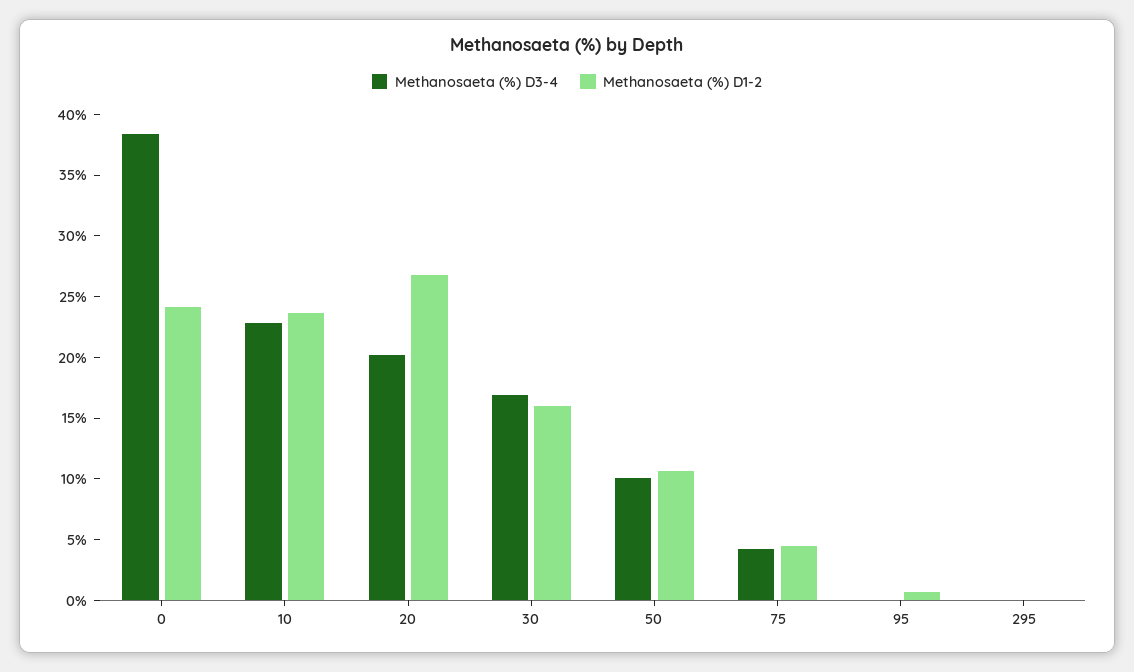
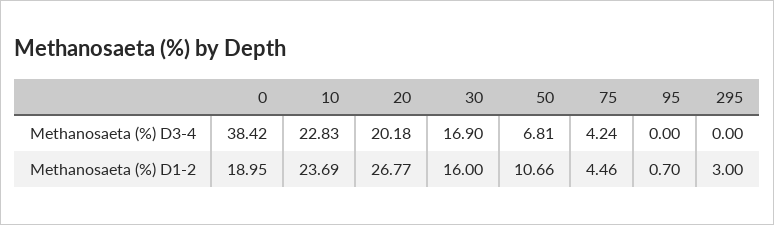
  {
    "Methanosaeta (%) D3-4": {
      "0": 38.42,
      "10": 22.83,
      "20": 20.18,
      "30": 16.9,
-     "50": 10,
+     "50": 6.81,
      "75": 4.24,
      "95": 0,
      "295": 0
    },
    "Methanosaeta (%) D1-2": {
-     "0": 24,
+     "0": 18.95,
      "10": 23.69,
      "20": 26.77,
      "30": 16,
      "50": 10.66,
      "75": 4.46,
      "95": 0.7,
-     "295": 0
+     "295": 3
    }
  }

